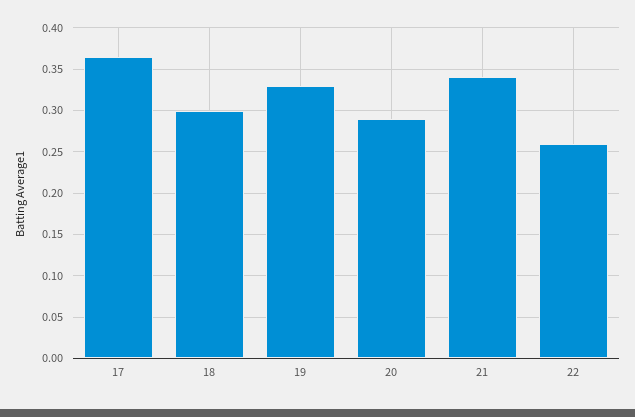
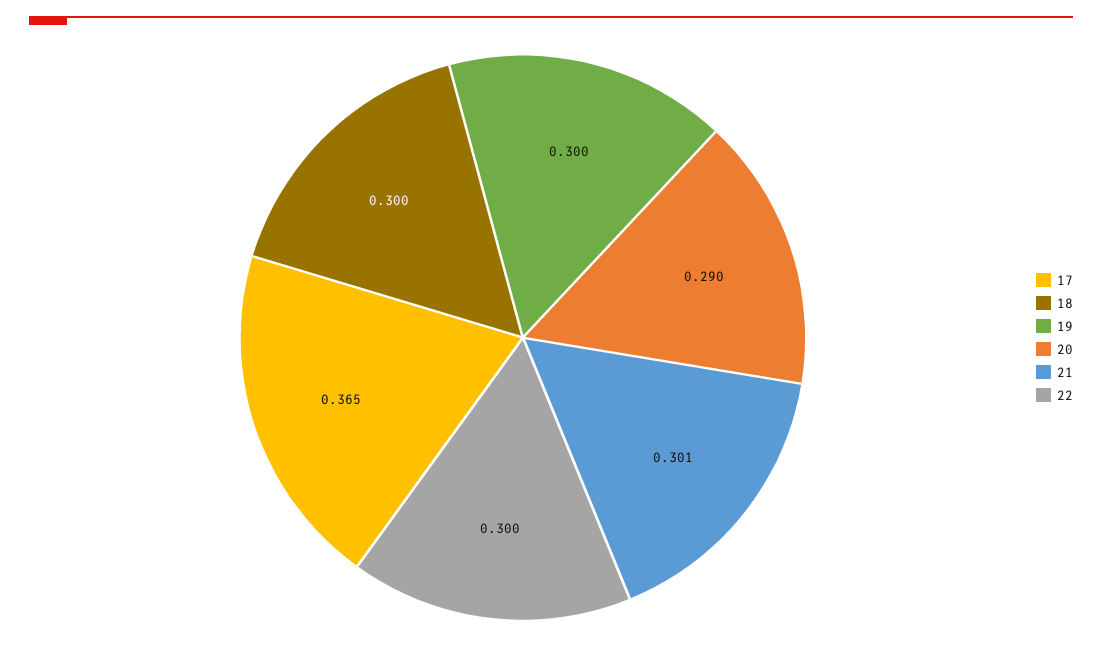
  {
    "17": 0.365,
    "18": 0.3,
-   "19": 0.33,
+   "19": 0.3,
    "20": 0.29,
-   "21": 0.34,
+   "21": 0.301,
-   "22": 0.26
+   "22": 0.3
  }

